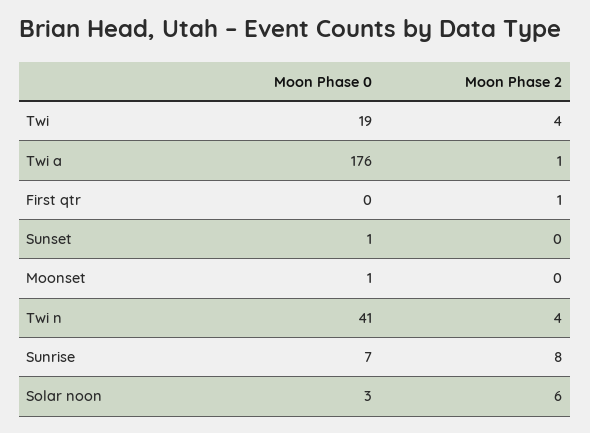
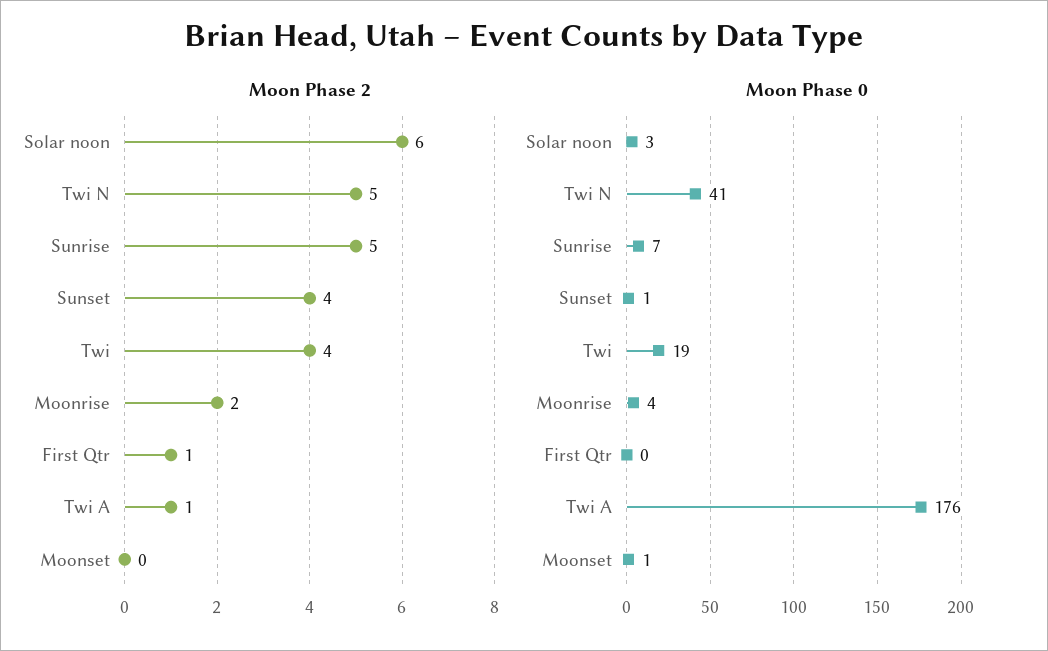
  {
    "Moon Phase 0": {
      "Twi": 19,
      "Twi a": 176,
      "First qtr": 0,
      "Sunset": 1,
      "Moonset": 1,
      "Twi n": 41,
      "Sunrise": 7,
-     "Solar noon": 3
+     "Solar noon": 3,
+     "Moonrise": 4
    },
    "Moon Phase 2": {
      "Twi": 4,
      "Twi a": 1,
      "First qtr": 1,
-     "Sunset": 0,
+     "Sunset": 4,
      "Moonset": 0,
-     "Twi n": 4,
+     "Twi n": 5,
-     "Sunrise": 8,
+     "Sunrise": 5,
-     "Solar noon": 6
+     "Solar noon": 6,
+     "Moonrise": 2
    }
  }

